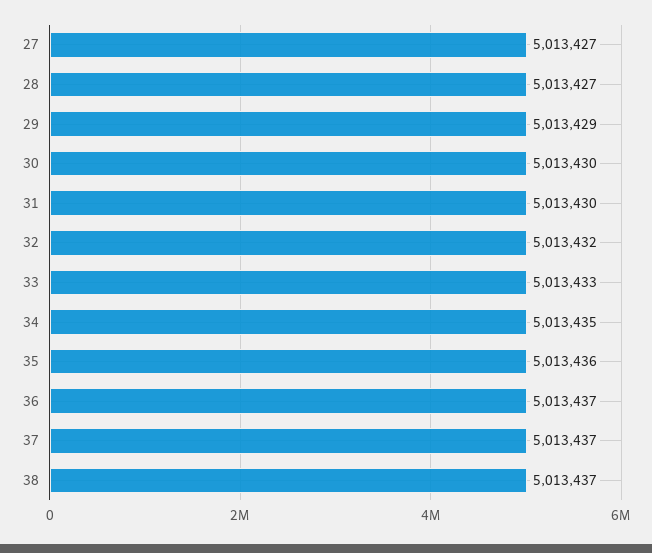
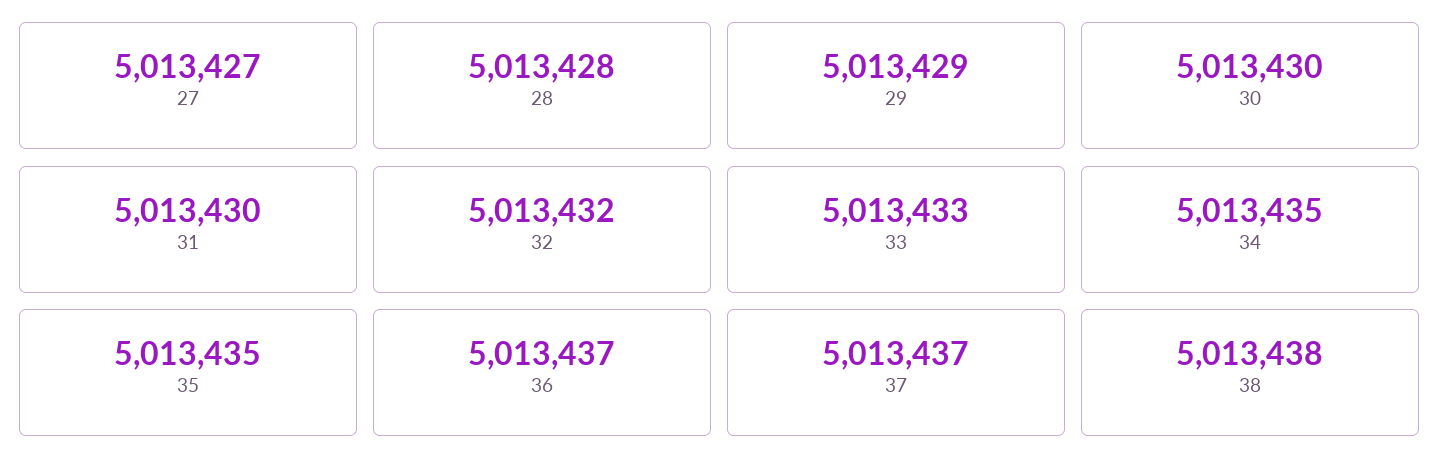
  {
    "27": 5013427,
-   "28": 5013427,
+   "28": 5013428,
    "29": 5013429,
    "30": 5013430,
    "31": 5013430,
    "32": 5013432,
    "33": 5013433,
    "34": 5013435,
-   "35": 5013436,
+   "35": 5013435,
    "36": 5013437,
    "37": 5013437,
-   "38": 5013437
+   "38": 5013438
  }

